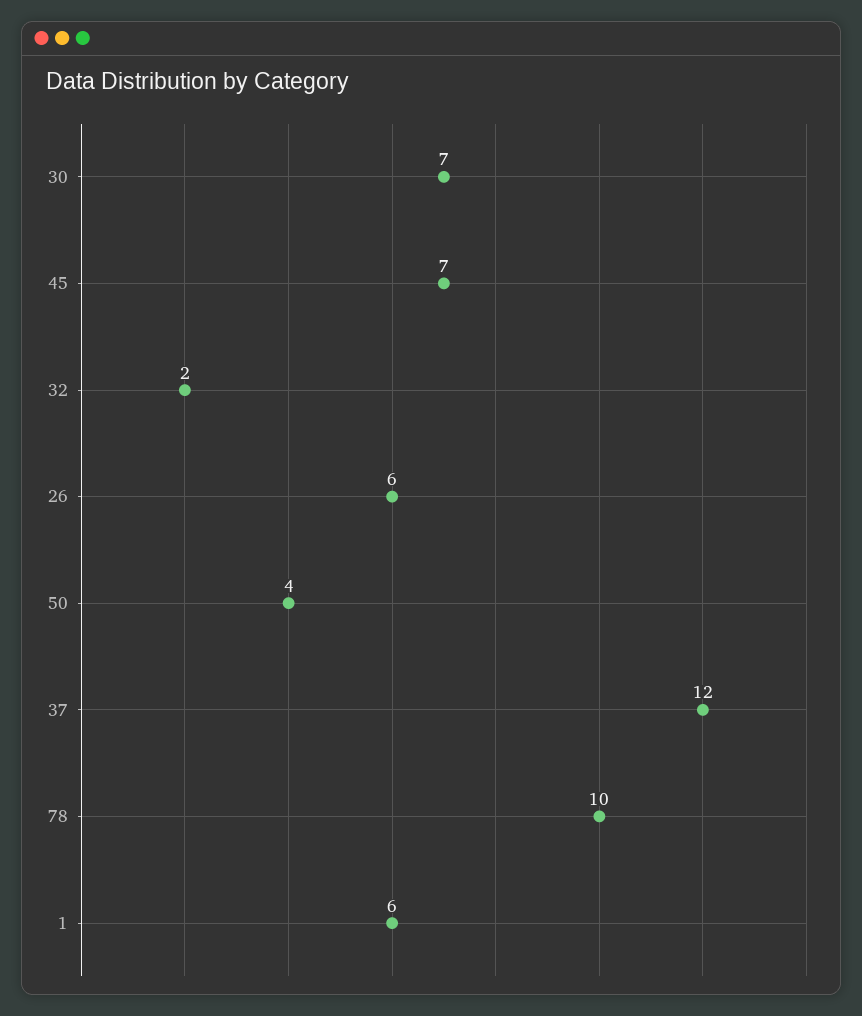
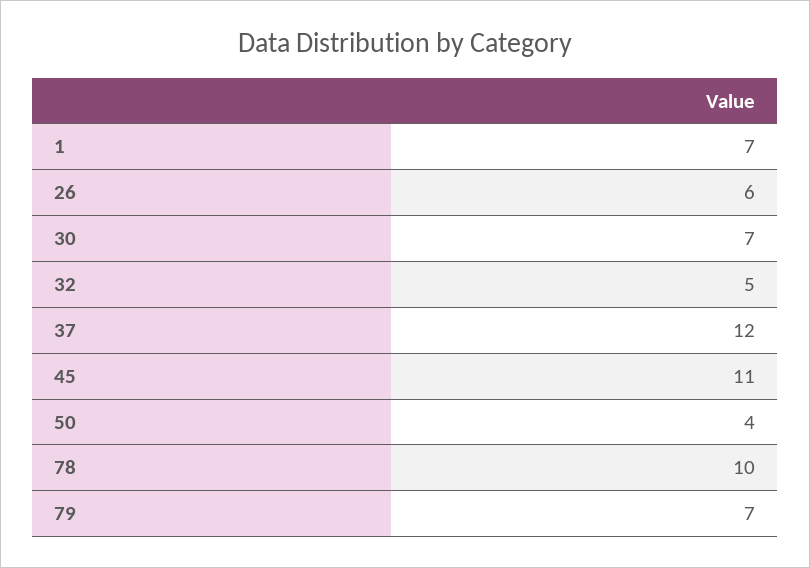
  {
    "30": 7,
-   "45": 7,
+   "45": 11,
-   "32": 2,
+   "32": 5,
    "26": 6,
    "50": 4,
    "37": 12,
    "78": 10,
-   "1": 6
+   "1": 7,
+   "79": 7
  }

